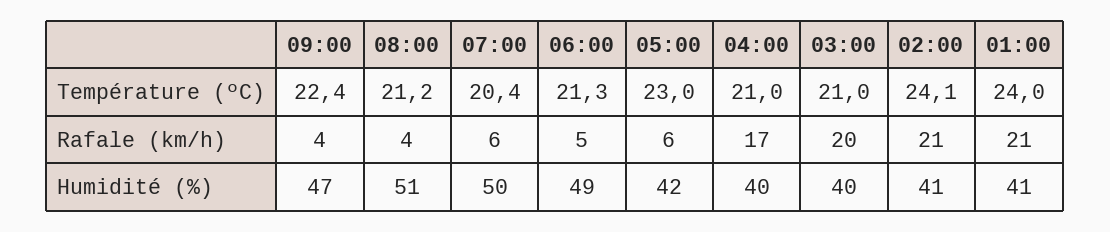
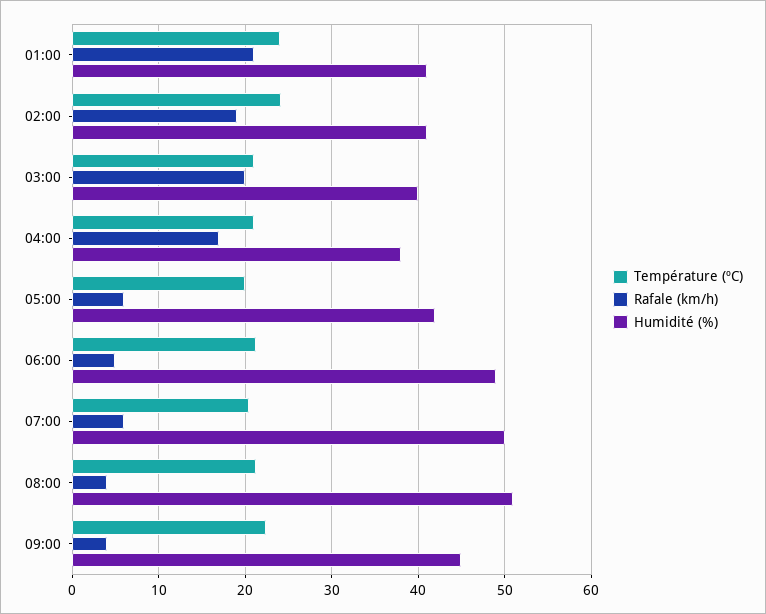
  {
    "Température (ºC)": {
      "09:00": 22.4,
      "08:00": 21.2,
      "07:00": 20.4,
      "06:00": 21.3,
-     "05:00": 23,
+     "05:00": 20,
      "04:00": 21,
      "03:00": 21,
      "02:00": 24.1,
      "01:00": 24
    },
    "Rafale (km/h)": {
      "09:00": 4,
      "08:00": 4,
      "07:00": 6,
      "06:00": 5,
      "05:00": 6,
      "04:00": 17,
      "03:00": 20,
-     "02:00": 21,
+     "02:00": 19,
      "01:00": 21
    },
    "Humidité (%)": {
-     "09:00": 47,
+     "09:00": 45,
      "08:00": 51,
      "07:00": 50,
      "06:00": 49,
      "05:00": 42,
-     "04:00": 40,
+     "04:00": 38,
      "03:00": 40,
      "02:00": 41,
      "01:00": 41
    }
  }

